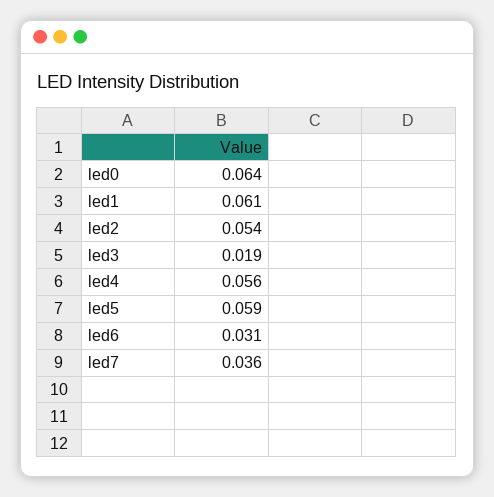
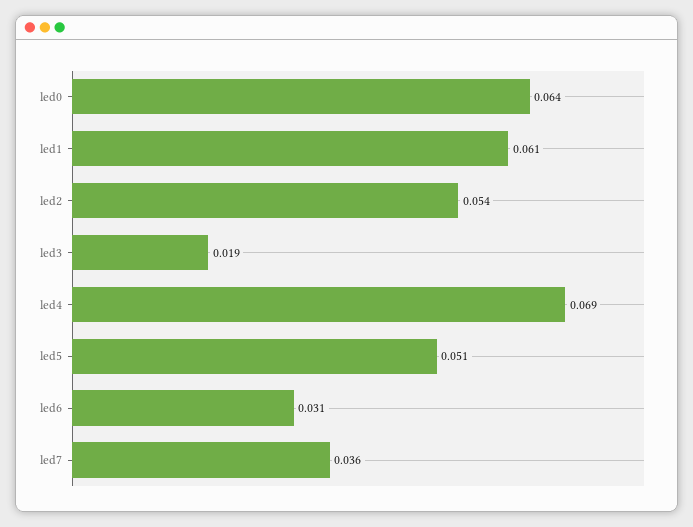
  {
    "led0": 0.064,
    "led1": 0.061,
    "led2": 0.054,
    "led3": 0.019,
-   "led4": 0.056,
+   "led4": 0.069,
-   "led5": 0.059,
+   "led5": 0.051,
    "led6": 0.031,
    "led7": 0.036
  }

